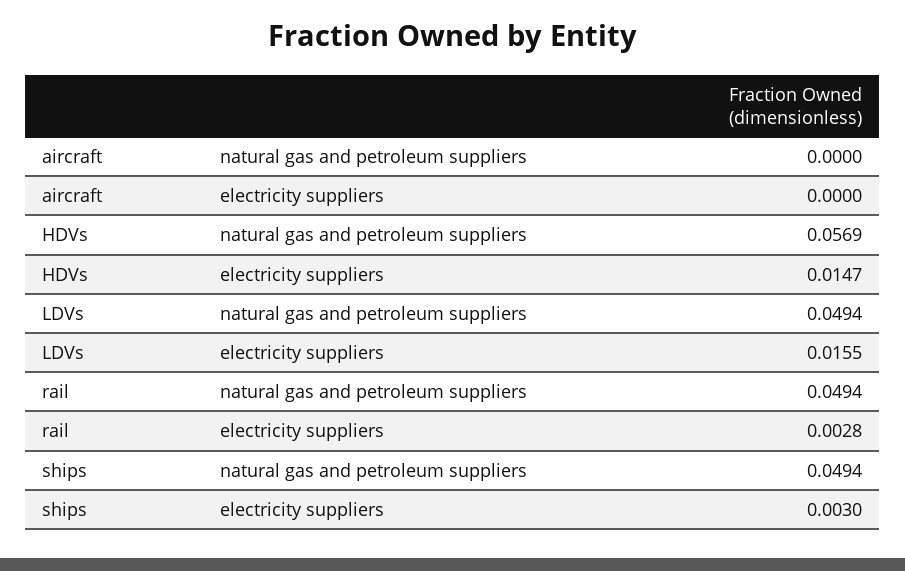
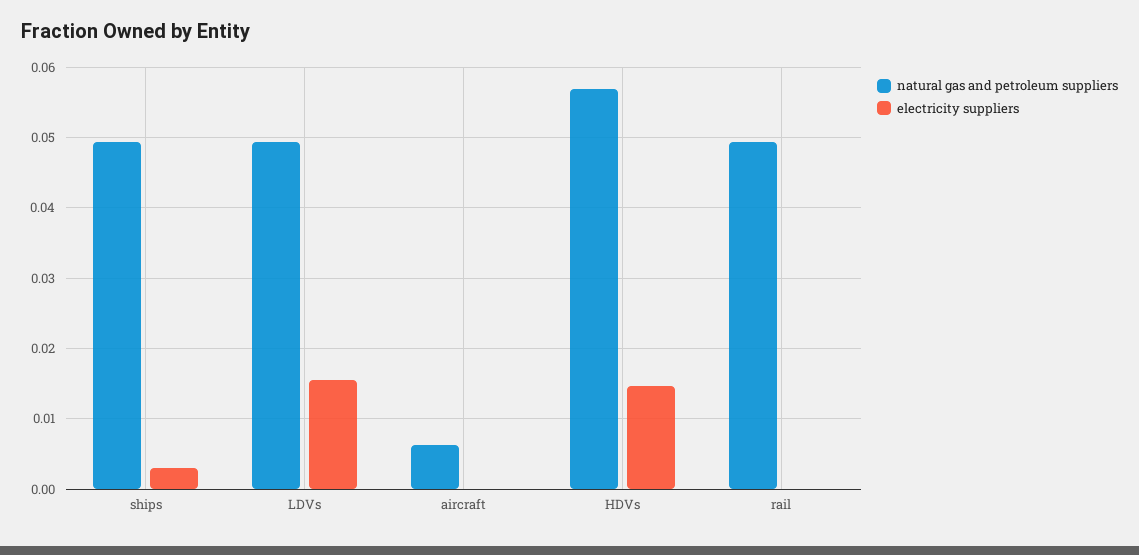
  {
    "natural gas and petroleum suppliers": {
-     "aircraft": 0,
+     "aircraft": 0.006,
      "HDVs": 0.0569,
      "LDVs": 0.0494,
      "rail": 0.0494,
      "ships": 0.0494
    },
    "electricity suppliers": {
      "aircraft": 0,
      "HDVs": 0.0147,
      "LDVs": 0.0155,
-     "rail": 0.0028,
+     "rail": 0,
      "ships": 0.003
    }
  }

